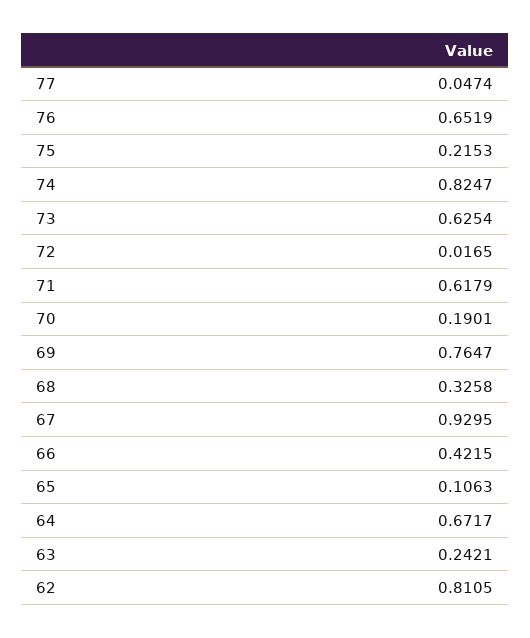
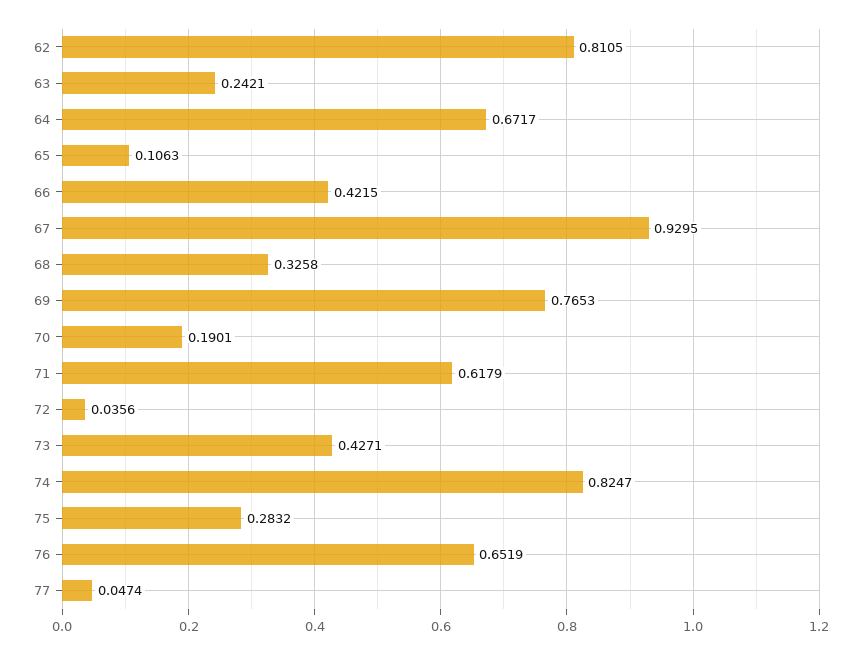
  {
    "77": 0.0474,
    "76": 0.6519,
-   "75": 0.2153,
+   "75": 0.2832,
    "74": 0.8247,
-   "73": 0.6254,
+   "73": 0.4271,
-   "72": 0.0165,
+   "72": 0.0356,
    "71": 0.6179,
    "70": 0.1901,
-   "69": 0.7647,
+   "69": 0.7653,
    "68": 0.3258,
    "67": 0.9295,
    "66": 0.4215,
    "65": 0.1063,
    "64": 0.6717,
    "63": 0.2421,
    "62": 0.8105
  }

